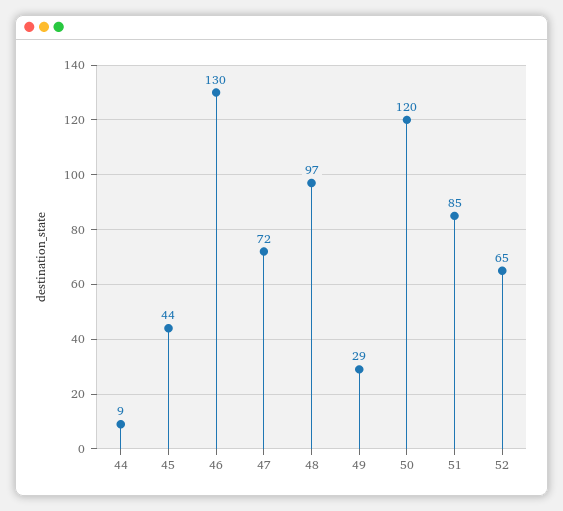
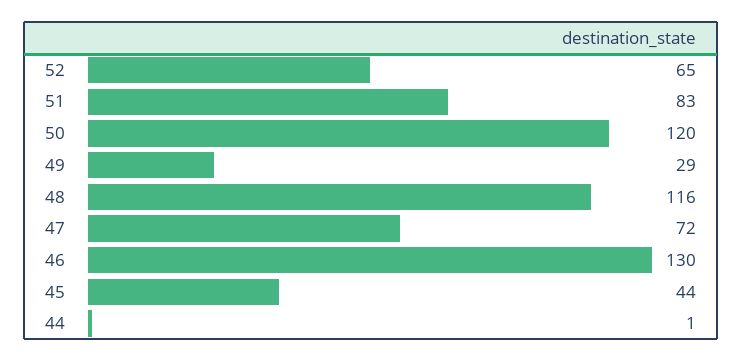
  {
-   "44": 9,
+   "44": 1,
    "45": 44,
    "46": 130,
    "47": 72,
-   "48": 97,
+   "48": 116,
    "49": 29,
    "50": 120,
-   "51": 85,
+   "51": 83,
    "52": 65
  }

